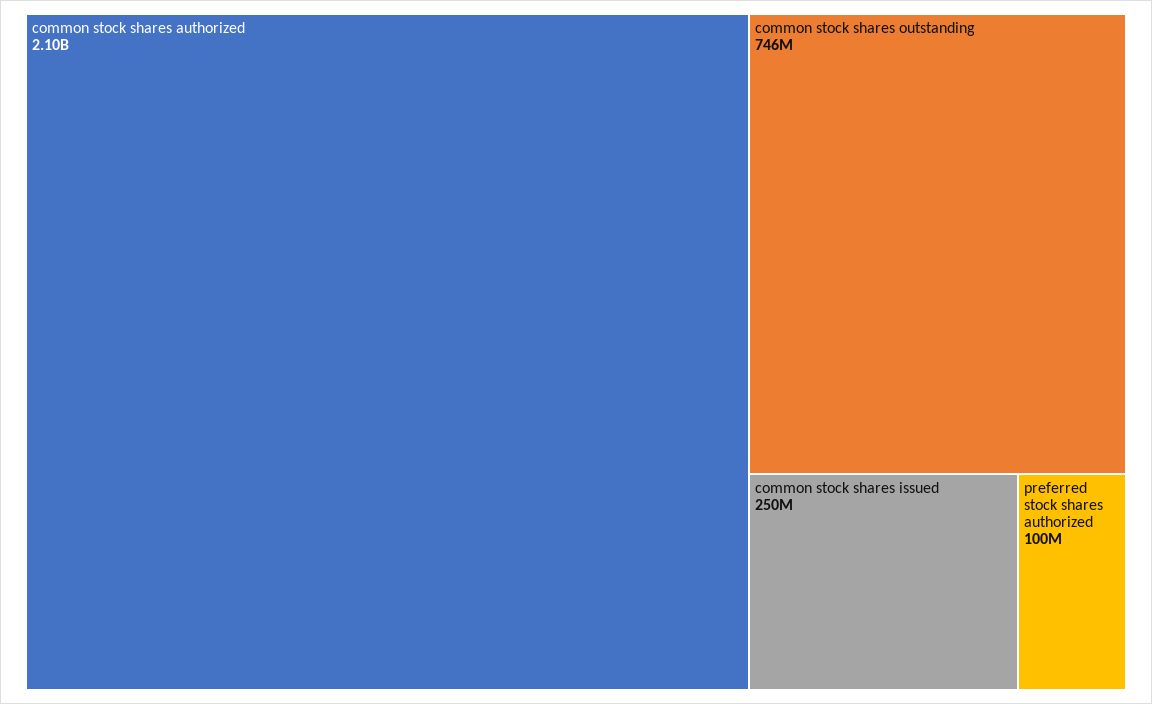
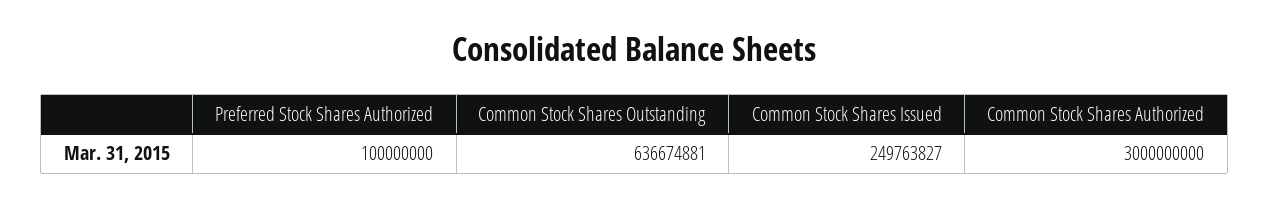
  {
-   "common stock shares authorized": 2100000000,
+   "common stock shares authorized": 3000000000,
-   "common stock shares outstanding": 746000000,
+   "common stock shares outstanding": 636674881,
    "common stock shares issued": 249763827,
    "preferred stock shares authorized": 100000000
  }

